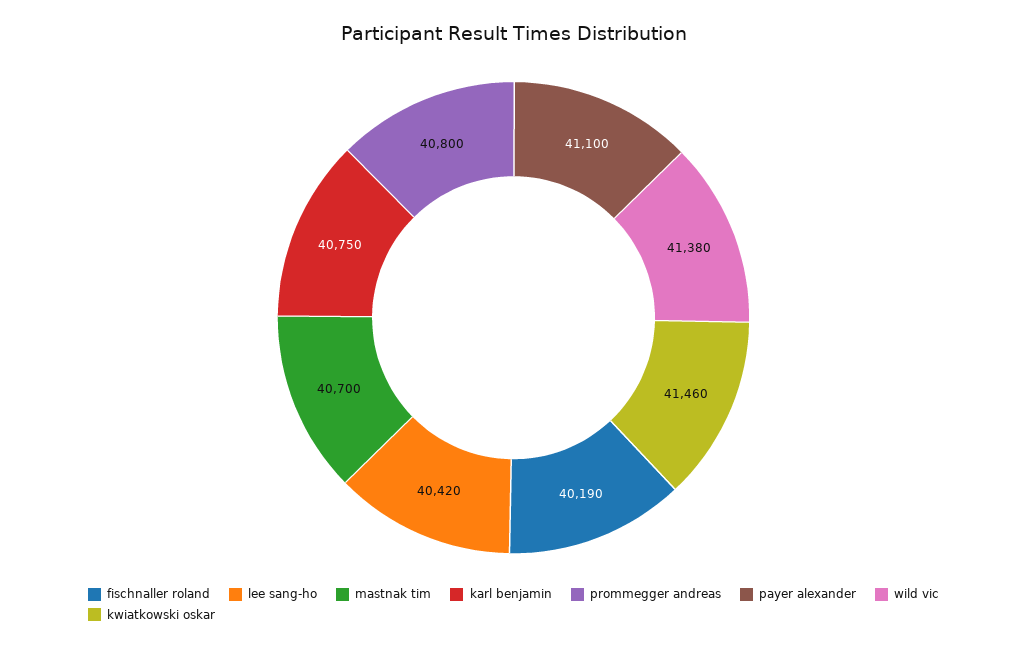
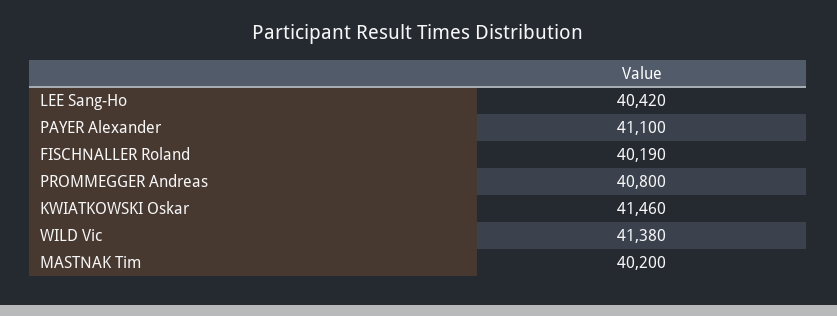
  {
    "fischnaller roland": 40190,
    "lee sang-ho": 40420,
-   "mastnak tim": 40700,
+   "mastnak tim": 40200,
-   "karl benjamin": 40750,
    "prommegger andreas": 40800,
    "payer alexander": 41100,
    "wild vic": 41380,
    "kwiatkowski oskar": 41460
  }

